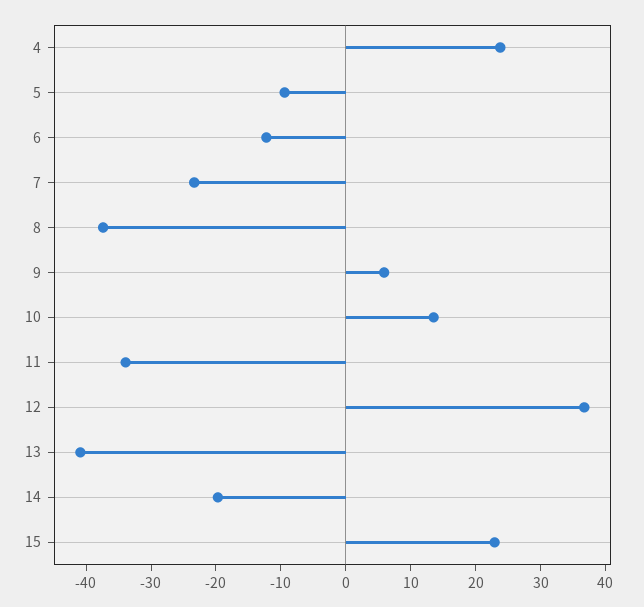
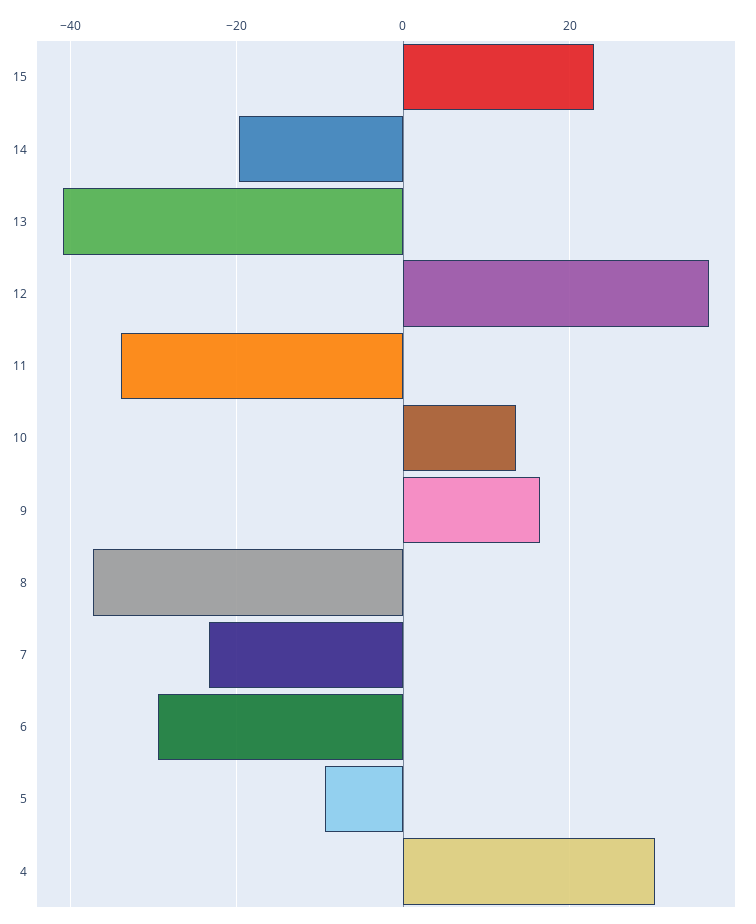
  {
-   "4": 24,
+   "4": 30,
    "5": -10,
-   "6": -12,
+   "6": -30,
    "7": -24,
    "8": -38,
-   "9": 6,
+   "9": 16,
    "10": 14,
    "11": -34,
    "12": 36,
    "13": -40,
    "14": -20,
    "15": 22
  }

